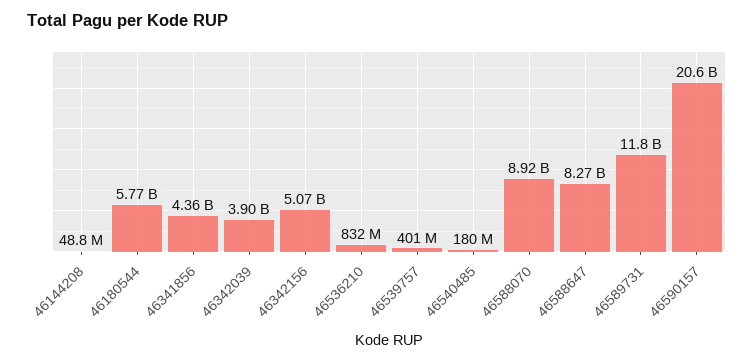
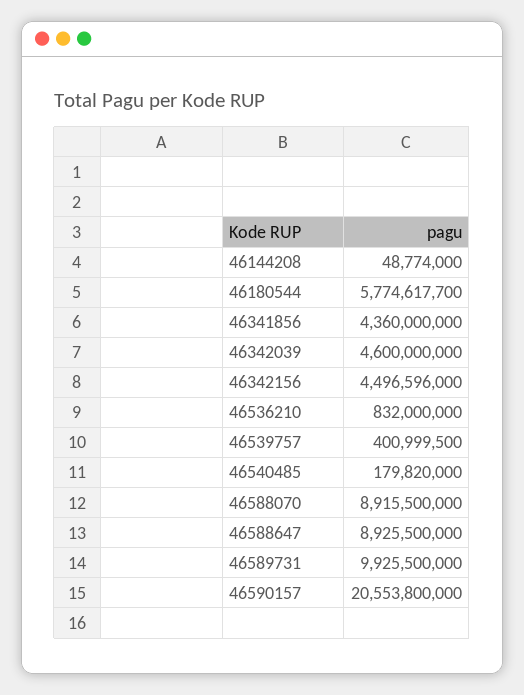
  {
    "46144208": 48774000,
    "46180544": 5774617700,
    "46341856": 4360000000,
-   "46342039": 3900000000,
+   "46342039": 4600000000,
-   "46342156": 5070000000,
+   "46342156": 4496596000,
    "46536210": 832000000,
    "46539757": 400999500,
    "46540485": 179820000,
    "46588070": 8915500000,
-   "46588647": 8270000000,
+   "46588647": 8925500000,
-   "46589731": 11800000000,
+   "46589731": 9925500000,
    "46590157": 20553800000
  }

